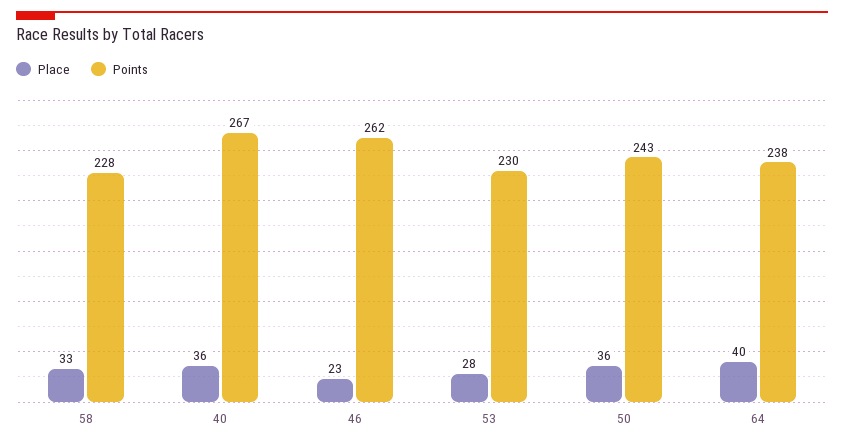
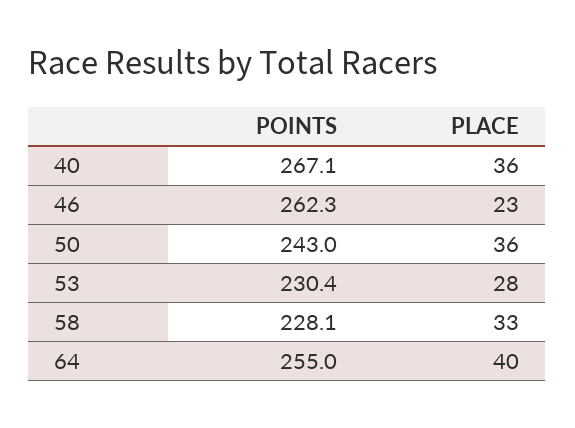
  {
    "Place": {
      "58": 33,
      "40": 36,
      "46": 23,
      "53": 28,
      "50": 36,
      "64": 40
    },
    "Points": {
      "58": 228.1,
      "40": 267.1,
      "46": 262.3,
      "53": 230.4,
      "50": 243,
-     "64": 238
+     "64": 255
    }
  }

